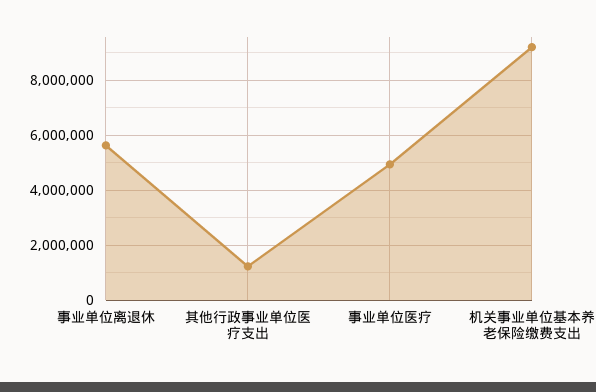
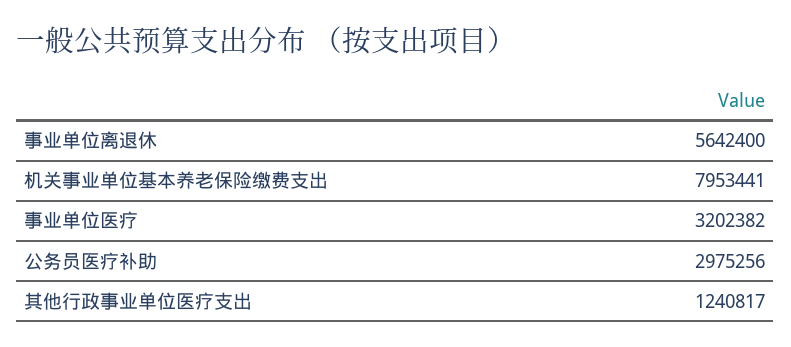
  {
    "事业单位离退休": 5642400,
    "其他行政事业单位医疗支出": 1240817,
-   "事业单位医疗": 5000000,
+   "事业单位医疗": 3202382,
-   "机关事业单位基本养老保险缴费支出": 9250000
+   "机关事业单位基本养老保险缴费支出": 7953441,
+   "公务员医疗补助": 2975256
  }

